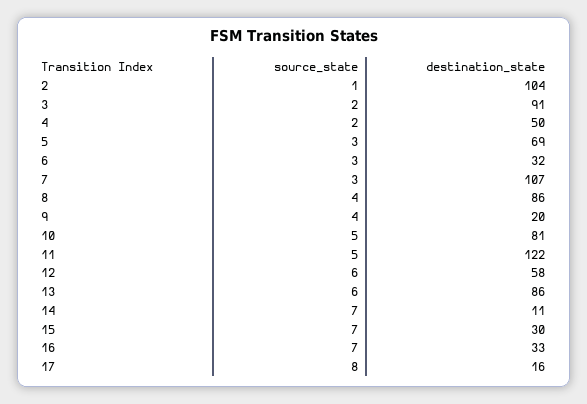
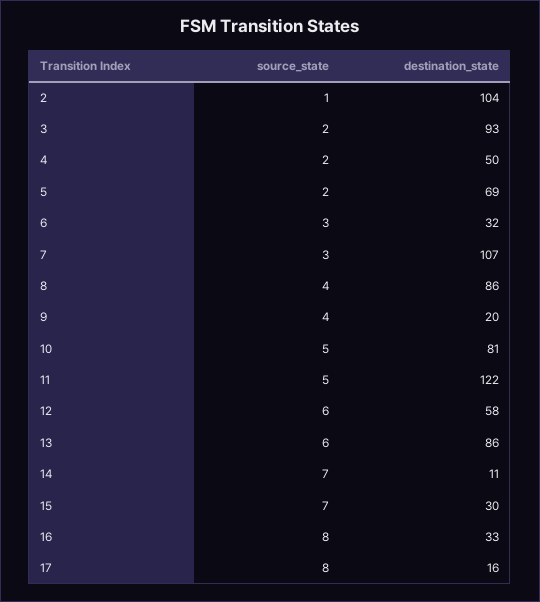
  {
    "source_state": {
      "2": 1,
      "3": 2,
      "4": 2,
-     "5": 3,
+     "5": 2,
      "6": 3,
      "7": 3,
      "8": 4,
      "9": 4,
      "10": 5,
      "11": 5,
      "12": 6,
      "13": 6,
      "14": 7,
      "15": 7,
-     "16": 7,
+     "16": 8,
      "17": 8
    },
    "destination_state": {
      "2": 104,
-     "3": 91,
+     "3": 93,
      "4": 50,
      "5": 69,
      "6": 32,
      "7": 107,
      "8": 86,
      "9": 20,
      "10": 81,
      "11": 122,
      "12": 58,
      "13": 86,
      "14": 11,
      "15": 30,
      "16": 33,
      "17": 16
    }
  }

